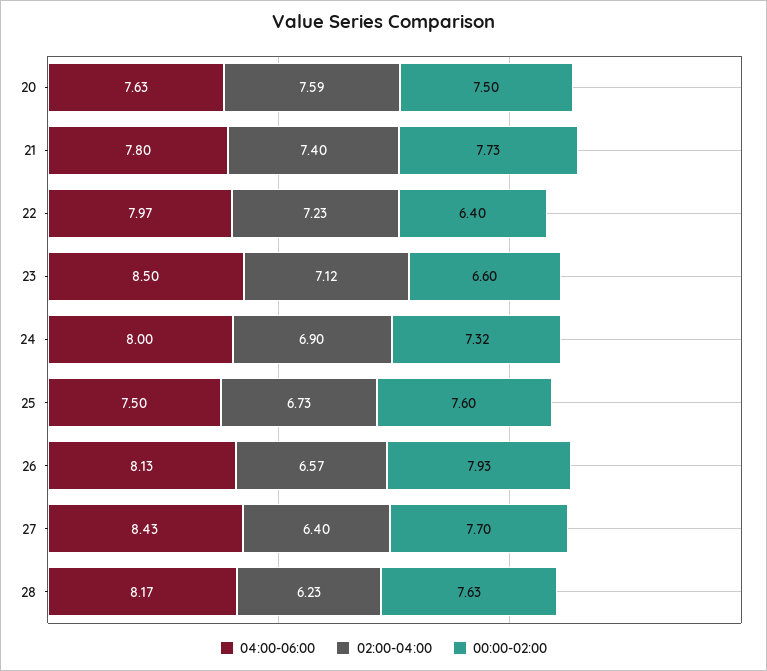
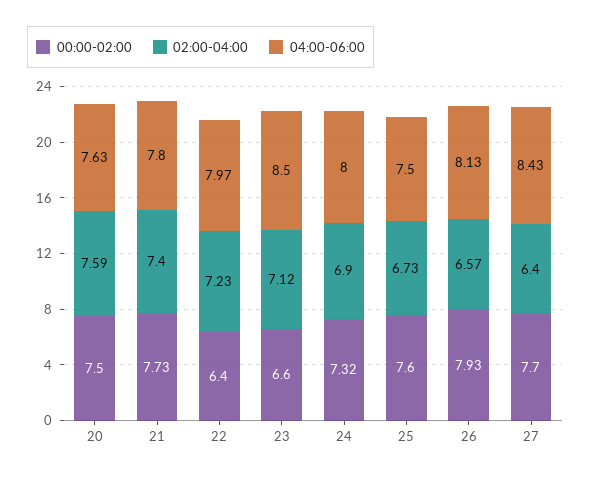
  {
    "04:00-06:00": {
      "20": 7.63,
      "21": 7.8,
      "22": 7.97,
      "23": 8.5,
      "24": 8,
      "25": 7.5,
      "26": 8.13,
-     "27": 8.43,
+     "27": 8.43
-     "28": 8.17
    },
    "02:00-04:00": {
      "20": 7.59,
      "21": 7.4,
      "22": 7.23,
      "23": 7.12,
      "24": 6.9,
      "25": 6.73,
      "26": 6.57,
-     "27": 6.4,
+     "27": 6.4
-     "28": 6.23
    },
    "00:00-02:00": {
      "20": 7.5,
      "21": 7.73,
      "22": 6.4,
      "23": 6.6,
      "24": 7.32,
      "25": 7.6,
      "26": 7.93,
-     "27": 7.7,
+     "27": 7.7
-     "28": 7.63
    }
  }

